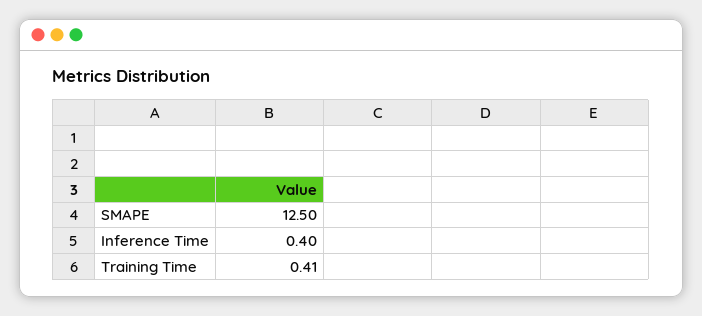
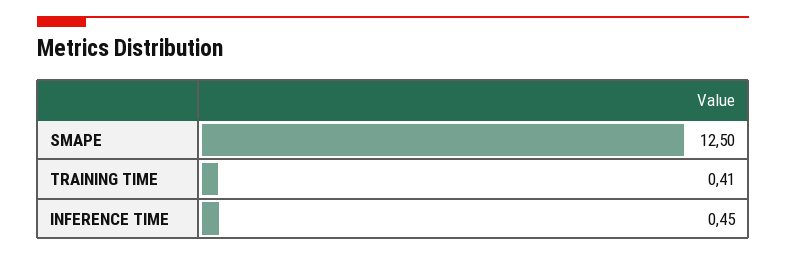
  {
    "SMAPE": 12.5,
-   "Inference Time": 0.4,
+   "Inference Time": 0.45,
    "Training Time": 0.41
  }

